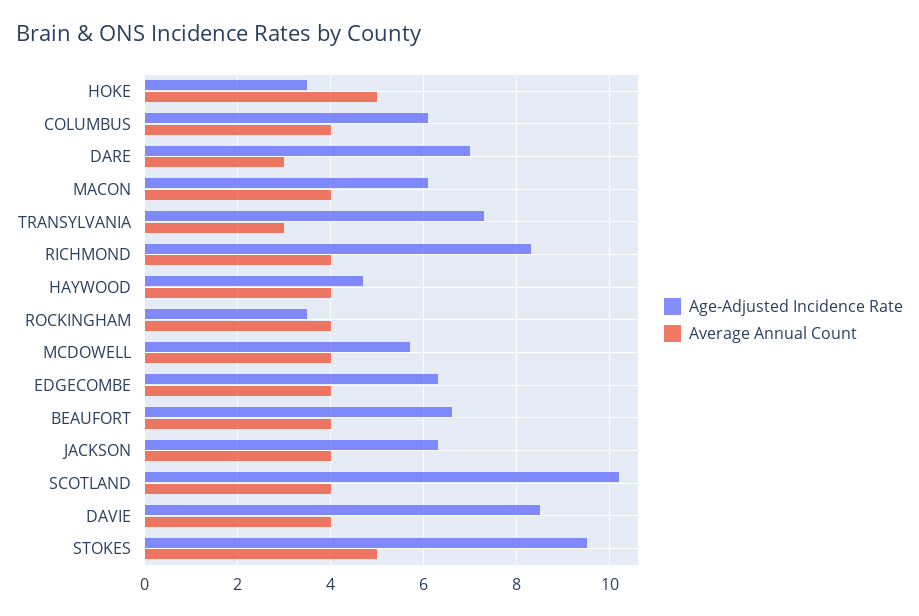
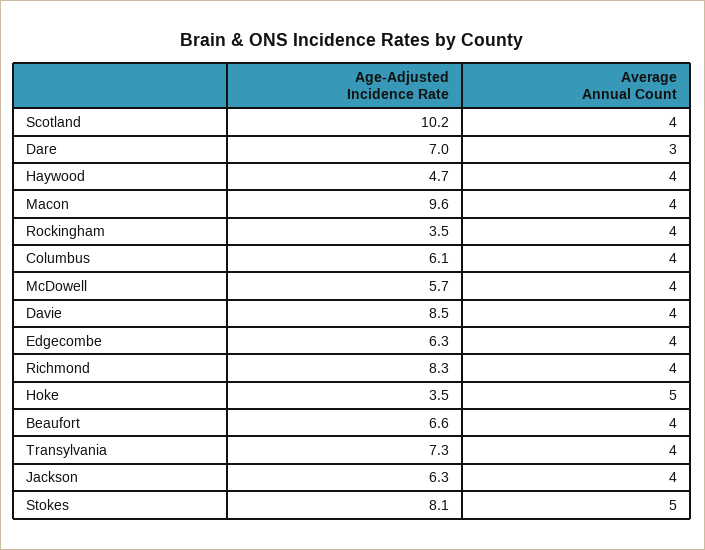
  {
    "Age-Adjusted Incidence Rate": {
      "HOKE": 3.5,
      "COLUMBUS": 6.1,
      "DARE": 7,
-     "MACON": 6,
+     "MACON": 9.6,
      "TRANSYLVANIA": 7.3,
      "RICHMOND": 8.3,
      "HAYWOOD": 4.7,
      "ROCKINGHAM": 3.5,
      "MCDOWELL": 5.7,
      "EDGECOMBE": 6.3,
      "BEAUFORT": 6.6,
      "JACKSON": 6.3,
      "SCOTLAND": 10.2,
      "DAVIE": 8.5,
-     "STOKES": 9.5
+     "STOKES": 8.1
    },
    "Average Annual Count": {
      "HOKE": 5,
      "COLUMBUS": 4,
      "DARE": 3,
      "MACON": 4,
-     "TRANSYLVANIA": 3,
+     "TRANSYLVANIA": 4,
      "RICHMOND": 4,
      "HAYWOOD": 4,
      "ROCKINGHAM": 4,
      "MCDOWELL": 4,
      "EDGECOMBE": 4,
      "BEAUFORT": 4,
      "JACKSON": 4,
      "SCOTLAND": 4,
      "DAVIE": 4,
      "STOKES": 5
    }
  }

